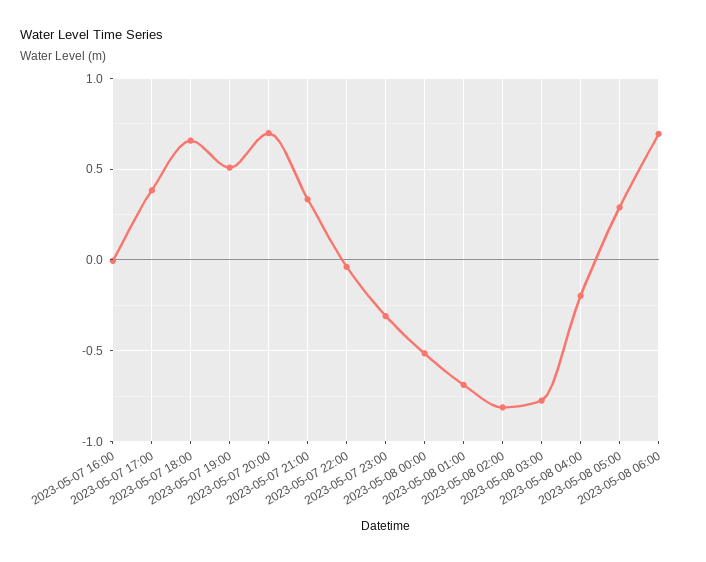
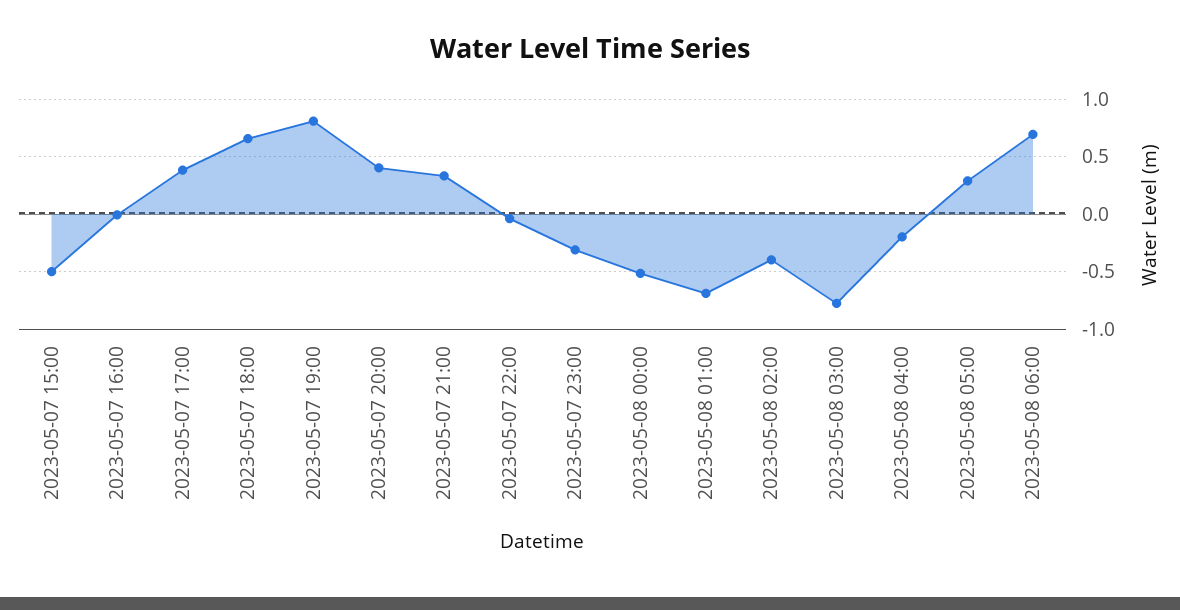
  {
    "2023-05-07 16:00": 0,
    "2023-05-07 17:00": 0.4,
    "2023-05-07 18:00": 0.65,
-   "2023-05-07 19:00": 0.5,
+   "2023-05-07 19:00": 0.8,
-   "2023-05-07 20:00": 0.7,
+   "2023-05-07 20:00": 0.4,
    "2023-05-07 21:00": 0.35,
    "2023-05-07 22:00": -0.05,
    "2023-05-07 23:00": -0.3,
    "2023-05-08 00:00": -0.5,
    "2023-05-08 01:00": -0.7,
-   "2023-05-08 02:00": -0.8,
+   "2023-05-08 02:00": -0.4,
    "2023-05-08 03:00": -0.8,
    "2023-05-08 04:00": -0.2,
    "2023-05-08 05:00": 0.3,
-   "2023-05-08 06:00": 0.7
+   "2023-05-08 06:00": 0.7,
+   "2023-05-07 15:00": -0.5
  }

